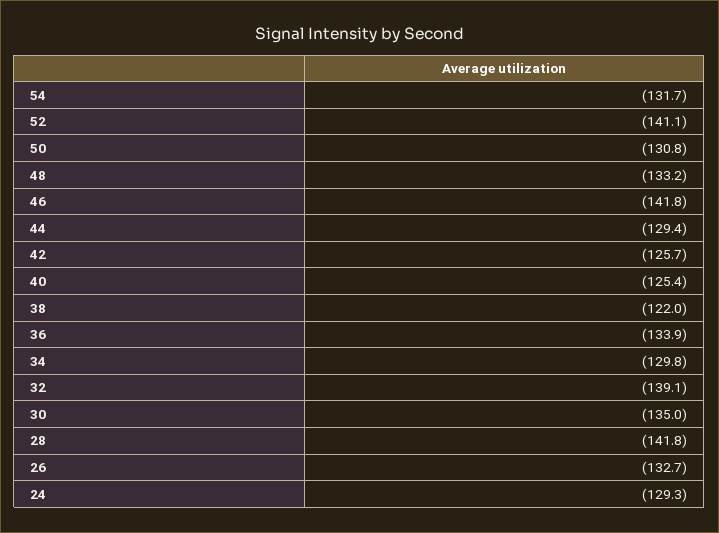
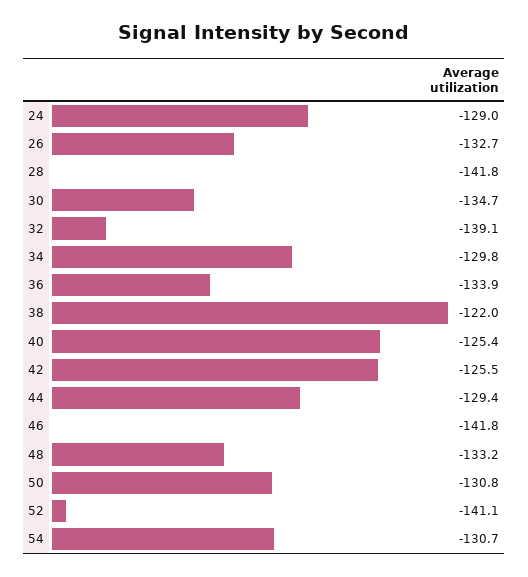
  {
-   "54": -131.7,
+   "54": -130.7,
    "52": -141.1,
    "50": -130.8,
    "48": -133.2,
    "46": -141.8,
    "44": -129.4,
-   "42": -125.7,
+   "42": -125.5,
    "40": -125.4,
    "38": -122,
    "36": -133.9,
    "34": -129.8,
    "32": -139.1,
-   "30": -135,
+   "30": -134.7,
    "28": -141.8,
    "26": -132.7,
-   "24": -129.3
+   "24": -129
  }

